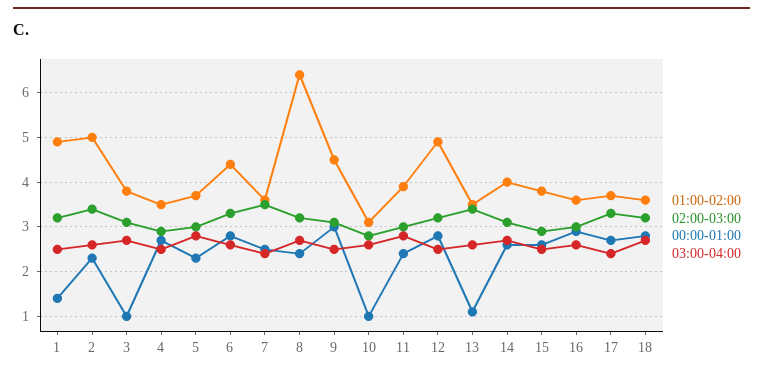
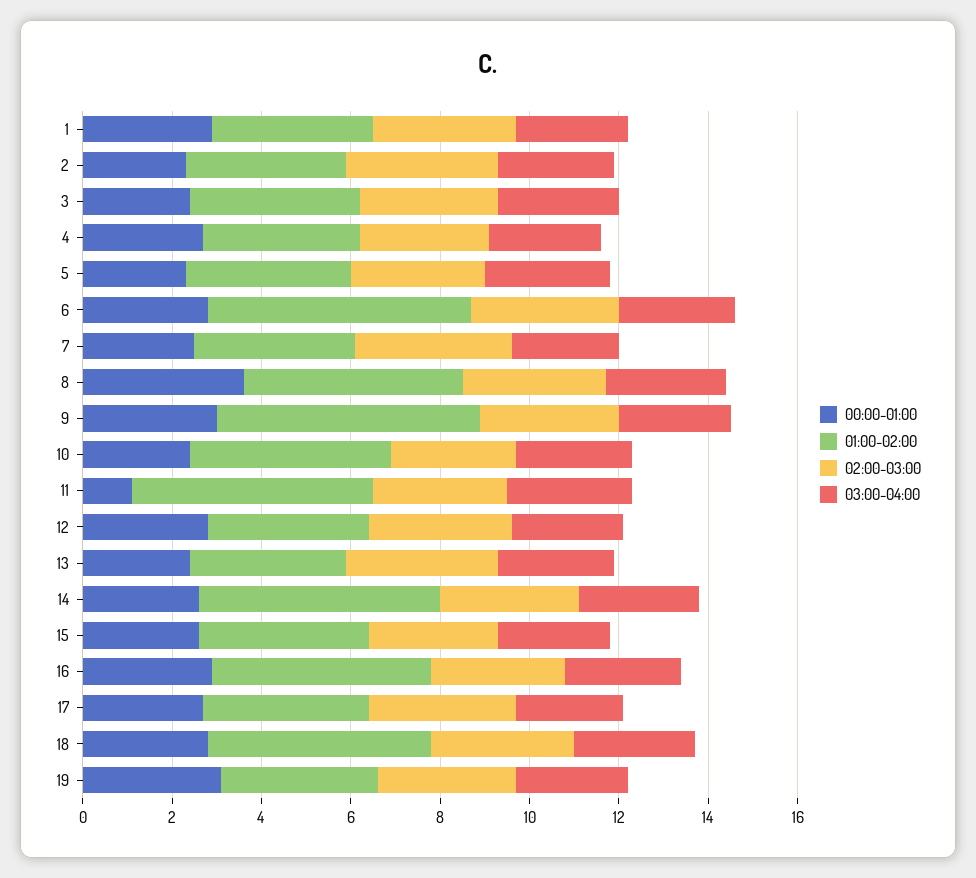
  {
    "01:00-02:00": {
-     "1": 5,
+     "1": 3.5,
-     "2": 5,
+     "2": 3.5,
      "3": 4,
      "4": 3.5,
      "5": 3.5,
-     "6": 4.5,
+     "6": 6,
      "7": 3.5,
-     "8": 6.5,
+     "8": 5,
-     "9": 4.5,
+     "9": 6,
-     "10": 3,
+     "10": 4.5,
-     "11": 4,
+     "11": 5.5,
-     "12": 5,
+     "12": 3.5,
      "13": 3.5,
-     "14": 4,
+     "14": 5.5,
      "15": 4,
-     "16": 3.5,
+     "16": 5,
      "17": 3.5,
-     "18": 3.5
+     "18": 5,
+     "19": 3.5
    },
    "02:00-03:00": {
      "1": 3,
      "2": 3.5,
      "3": 3,
      "4": 3,
      "5": 3,
      "6": 3.5,
      "7": 3.5,
      "8": 3,
      "9": 3,
      "10": 3,
      "11": 3,
      "12": 3,
      "13": 3.5,
      "14": 3,
      "15": 3,
      "16": 3,
      "17": 3.5,
-     "18": 3
+     "18": 3,
+     "19": 3
    },
    "00:00-01:00": {
-     "1": 1.5,
+     "1": 3,
      "2": 2.5,
-     "3": 1,
+     "3": 2.5,
      "4": 2.5,
      "5": 2.5,
      "6": 3,
      "7": 2.5,
-     "8": 2.5,
+     "8": 3.5,
      "9": 3,
-     "10": 1,
+     "10": 2.5,
-     "11": 2.5,
+     "11": 1,
      "12": 3,
-     "13": 1,
+     "13": 2.5,
      "14": 2.5,
      "15": 2.5,
      "16": 3,
      "17": 2.5,
-     "18": 3
+     "18": 3,
+     "19": 3
    },
    "03:00-04:00": {
      "1": 2.5,
      "2": 2.5,
      "3": 2.5,
      "4": 2.5,
      "5": 3,
      "6": 2.5,
      "7": 2.5,
      "8": 2.5,
      "9": 2.5,
      "10": 2.5,
      "11": 3,
      "12": 2.5,
      "13": 2.5,
      "14": 2.5,
      "15": 2.5,
      "16": 2.5,
      "17": 2.5,
-     "18": 2.5
+     "18": 2.5,
+     "19": 2.5
    }
  }

